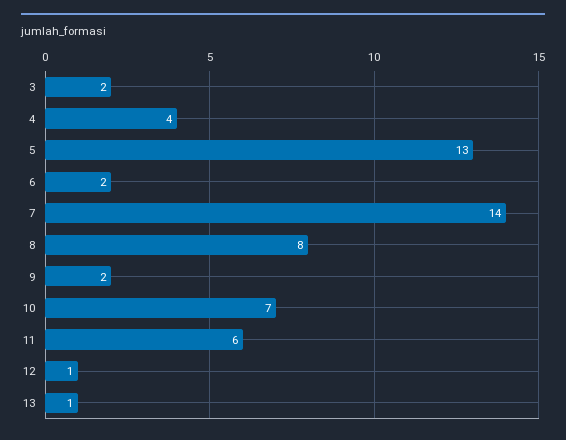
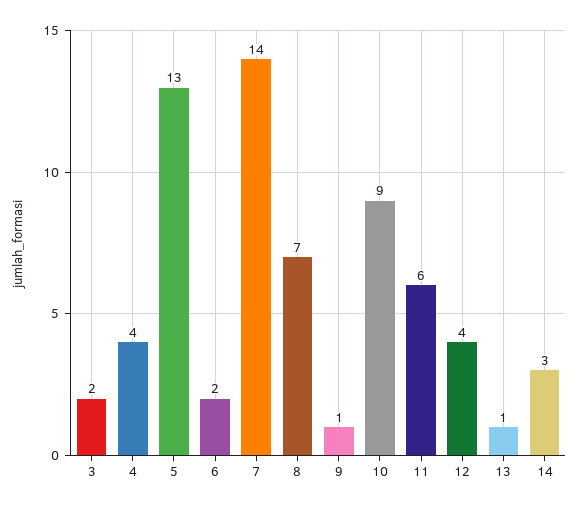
  {
    "3": 2,
    "4": 4,
    "5": 13,
    "6": 2,
    "7": 14,
-   "8": 8,
+   "8": 7,
-   "9": 2,
+   "9": 1,
-   "10": 7,
+   "10": 9,
    "11": 6,
-   "12": 1,
+   "12": 4,
-   "13": 1
+   "13": 1,
+   "14": 3
  }

